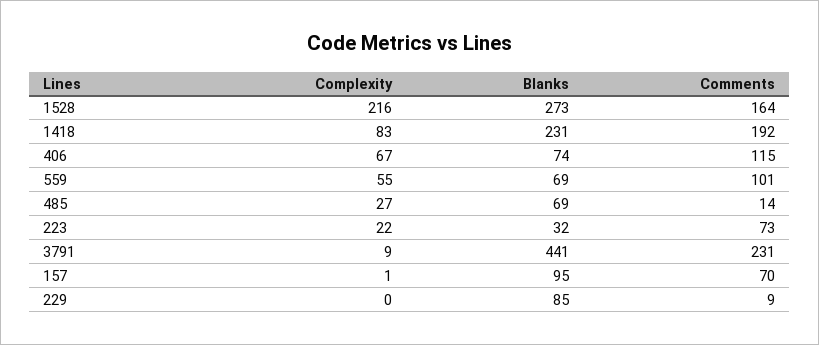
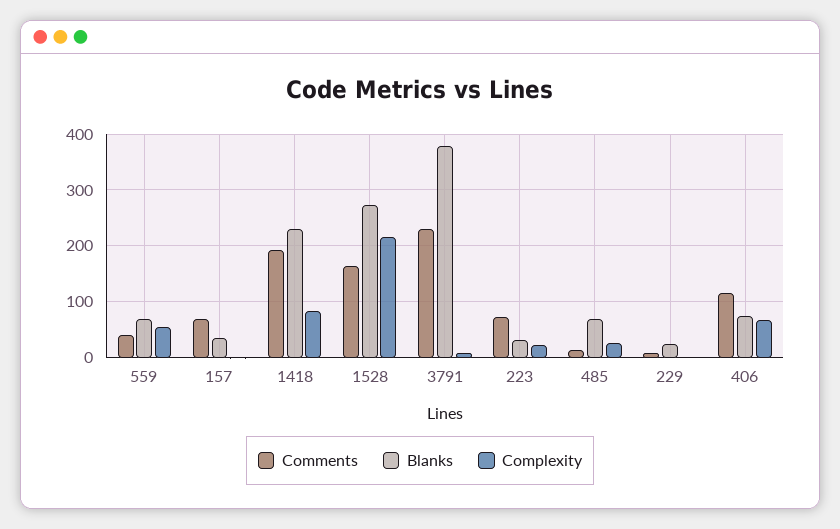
  {
    "Complexity": {
      "1528": 216,
      "1418": 83,
      "406": 67,
      "559": 55,
      "485": 27,
      "223": 22,
      "3791": 9,
      "157": 1,
      "229": 0
    },
    "Blanks": {
      "1528": 273,
      "1418": 231,
      "406": 74,
      "559": 69,
      "485": 69,
      "223": 32,
-     "3791": 441,
+     "3791": 380,
-     "157": 95,
+     "157": 40,
-     "229": 85
+     "229": 20
    },
    "Comments": {
      "1528": 164,
      "1418": 192,
      "406": 115,
-     "559": 101,
+     "559": 40,
      "485": 14,
      "223": 73,
      "3791": 231,
      "157": 70,
      "229": 9
    }
  }

